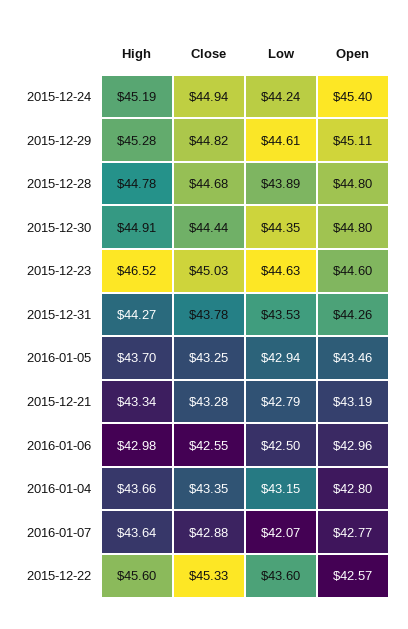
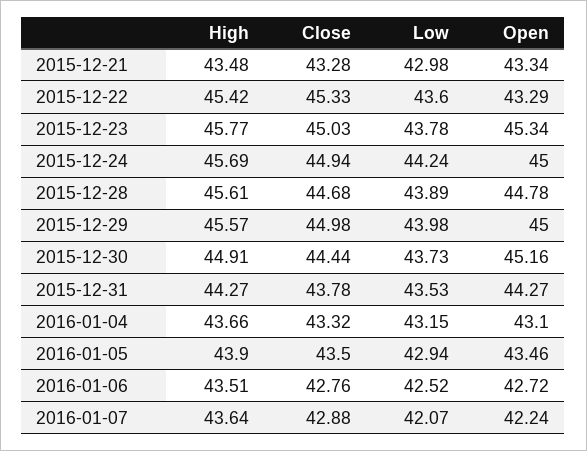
  {
    "High": {
-     "2015-12-24": 45.19,
+     "2015-12-24": 45.69,
-     "2015-12-29": 45.28,
+     "2015-12-29": 45.57,
-     "2015-12-28": 44.78,
+     "2015-12-28": 45.61,
      "2015-12-30": 44.91,
-     "2015-12-23": 46.52,
+     "2015-12-23": 45.77,
      "2015-12-31": 44.27,
-     "2016-01-05": 43.7,
+     "2016-01-05": 43.9,
-     "2015-12-21": 43.34,
+     "2015-12-21": 43.48,
-     "2016-01-06": 42.98,
+     "2016-01-06": 43.51,
      "2016-01-04": 43.66,
      "2016-01-07": 43.64,
-     "2015-12-22": 45.6
+     "2015-12-22": 45.42
    },
    "Close": {
      "2015-12-24": 44.94,
-     "2015-12-29": 44.82,
+     "2015-12-29": 44.98,
      "2015-12-28": 44.68,
      "2015-12-30": 44.44,
      "2015-12-23": 45.03,
      "2015-12-31": 43.78,
-     "2016-01-05": 43.25,
+     "2016-01-05": 43.5,
      "2015-12-21": 43.28,
-     "2016-01-06": 42.55,
+     "2016-01-06": 42.76,
-     "2016-01-04": 43.35,
+     "2016-01-04": 43.32,
      "2016-01-07": 42.88,
      "2015-12-22": 45.33
    },
    "Low": {
      "2015-12-24": 44.24,
-     "2015-12-29": 44.61,
+     "2015-12-29": 43.98,
      "2015-12-28": 43.89,
-     "2015-12-30": 44.35,
+     "2015-12-30": 43.73,
-     "2015-12-23": 44.63,
+     "2015-12-23": 43.78,
      "2015-12-31": 43.53,
      "2016-01-05": 42.94,
-     "2015-12-21": 42.79,
+     "2015-12-21": 42.98,
-     "2016-01-06": 42.5,
+     "2016-01-06": 42.52,
      "2016-01-04": 43.15,
      "2016-01-07": 42.07,
      "2015-12-22": 43.6
    },
    "Open": {
-     "2015-12-24": 45.4,
+     "2015-12-24": 45,
-     "2015-12-29": 45.11,
+     "2015-12-29": 45,
-     "2015-12-28": 44.8,
+     "2015-12-28": 44.78,
-     "2015-12-30": 44.8,
+     "2015-12-30": 45.16,
-     "2015-12-23": 44.6,
+     "2015-12-23": 45.34,
-     "2015-12-31": 44.26,
+     "2015-12-31": 44.27,
      "2016-01-05": 43.46,
-     "2015-12-21": 43.19,
+     "2015-12-21": 43.34,
-     "2016-01-06": 42.96,
+     "2016-01-06": 42.72,
-     "2016-01-04": 42.8,
+     "2016-01-04": 43.1,
-     "2016-01-07": 42.77,
+     "2016-01-07": 42.24,
-     "2015-12-22": 42.57
+     "2015-12-22": 43.29
    }
  }

